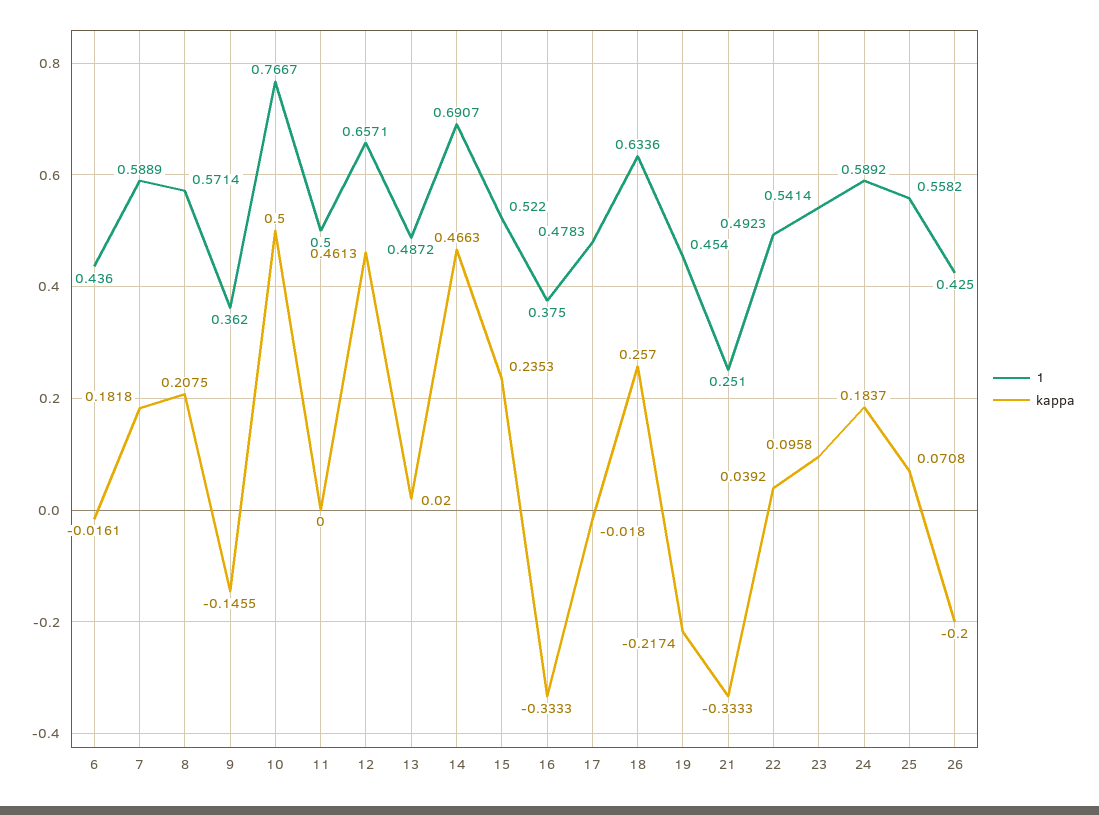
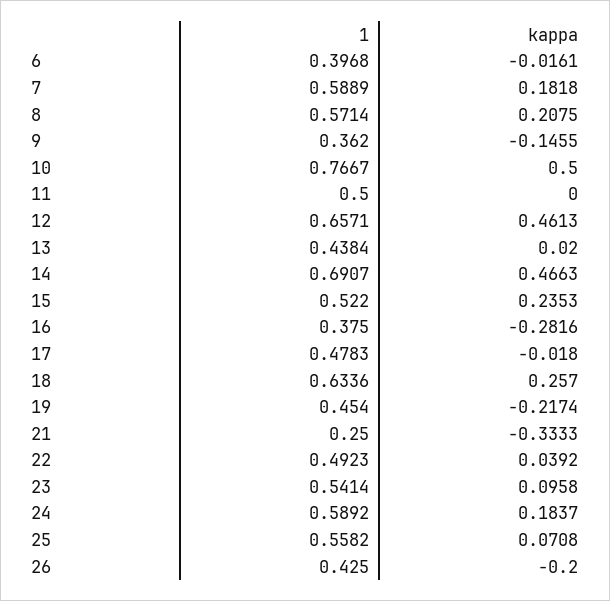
  {
    "1": {
-     "6": 0.436,
+     "6": 0.3968,
      "7": 0.5889,
      "8": 0.5714,
      "9": 0.362,
      "10": 0.7667,
      "11": 0.5,
      "12": 0.6571,
-     "13": 0.4872,
+     "13": 0.4384,
      "14": 0.6907,
      "15": 0.522,
      "16": 0.375,
      "17": 0.4783,
      "18": 0.6336,
      "19": 0.454,
-     "21": 0.251,
+     "21": 0.25,
      "22": 0.4923,
      "23": 0.5414,
      "24": 0.5892,
      "25": 0.5582,
      "26": 0.425
    },
    "kappa": {
      "6": -0.0161,
      "7": 0.1818,
      "8": 0.2075,
      "9": -0.1455,
      "10": 0.5,
      "11": 0,
      "12": 0.4613,
      "13": 0.02,
      "14": 0.4663,
      "15": 0.2353,
-     "16": -0.3333,
+     "16": -0.2816,
      "17": -0.018,
      "18": 0.257,
      "19": -0.2174,
      "21": -0.3333,
      "22": 0.0392,
      "23": 0.0958,
      "24": 0.1837,
      "25": 0.0708,
      "26": -0.2
    }
  }

